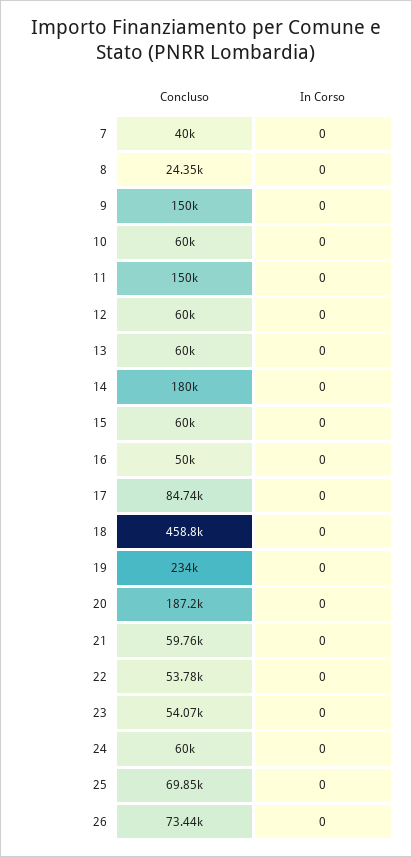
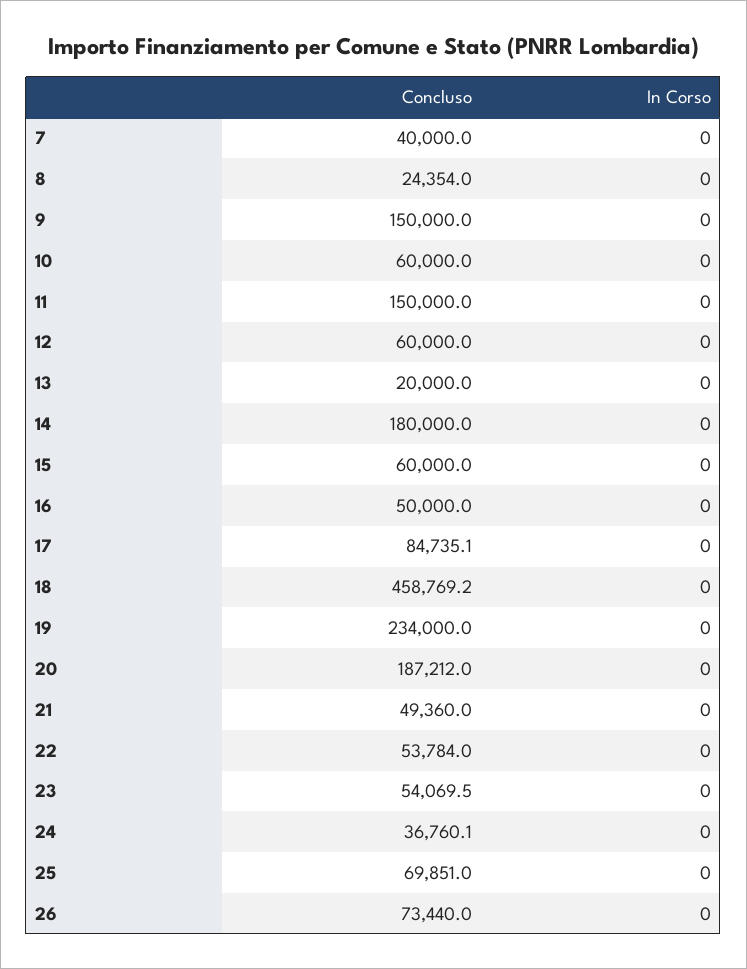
  {
    "Concluso": {
      "7": 40000,
      "8": 24354,
      "9": 150000,
      "10": 60000,
      "11": 150000,
      "12": 60000,
-     "13": 60000,
+     "13": 20000,
      "14": 180000,
      "15": 60000,
      "16": 50000,
      "17": 84735.1,
      "18": 458769.2,
      "19": 234000,
      "20": 187212,
-     "21": 59760,
+     "21": 49360,
      "22": 53784,
      "23": 54069.5,
-     "24": 60000,
+     "24": 36760.1,
      "25": 69851,
      "26": 73440
    },
    "In Corso": {
      "7": 0,
      "8": 0,
      "9": 0,
      "10": 0,
      "11": 0,
      "12": 0,
      "13": 0,
      "14": 0,
      "15": 0,
      "16": 0,
      "17": 0,
      "18": 0,
      "19": 0,
      "20": 0,
      "21": 0,
      "22": 0,
      "23": 0,
      "24": 0,
      "25": 0,
      "26": 0
    }
  }

